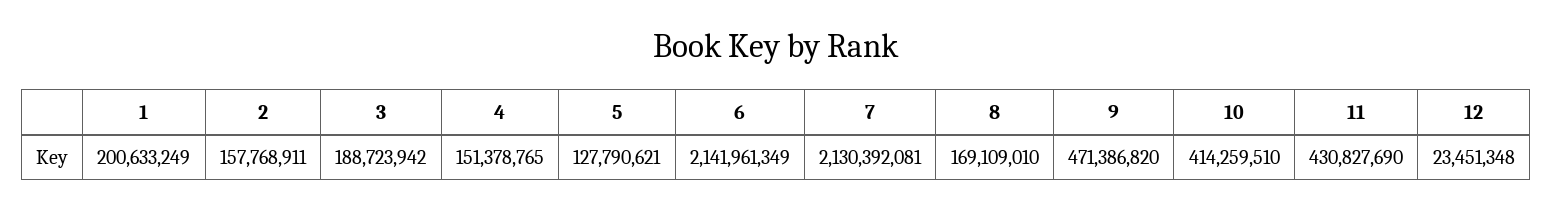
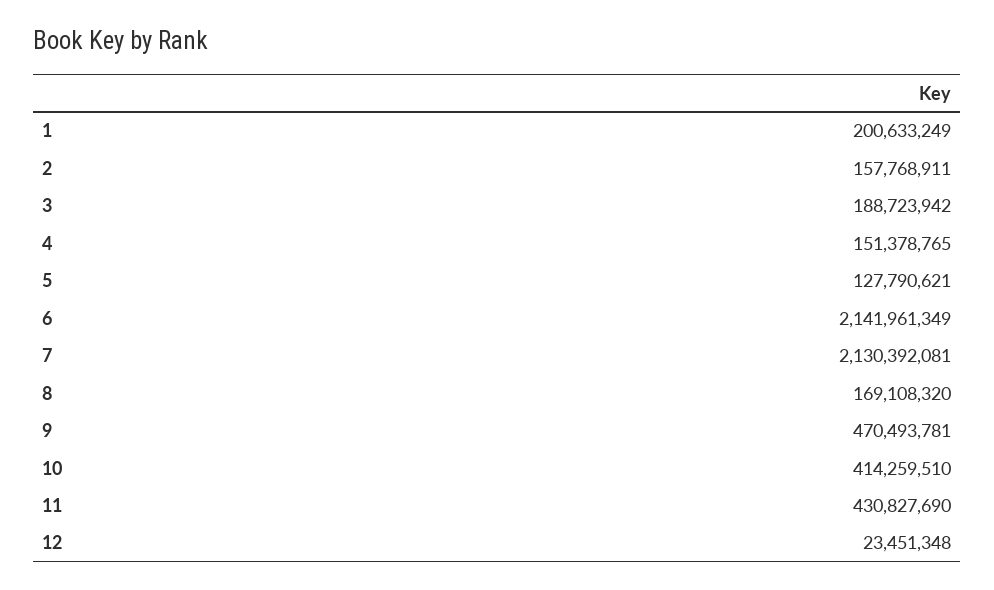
  {
    "1": 200633249,
    "2": 157768911,
    "3": 188723942,
    "4": 151378765,
    "5": 127790621,
    "6": 2141961349,
    "7": 2130392081,
-   "8": 169109010,
+   "8": 169108320,
-   "9": 471386820,
+   "9": 470493781,
    "10": 414259510,
    "11": 430827690,
    "12": 23451348
  }

